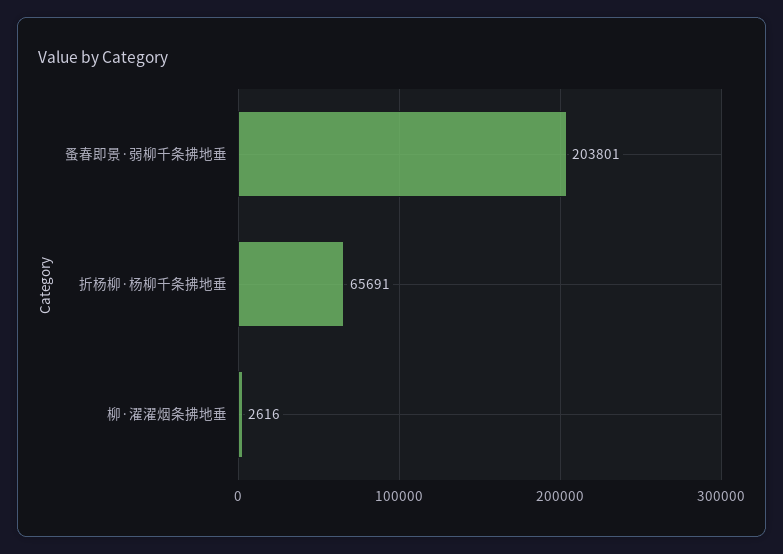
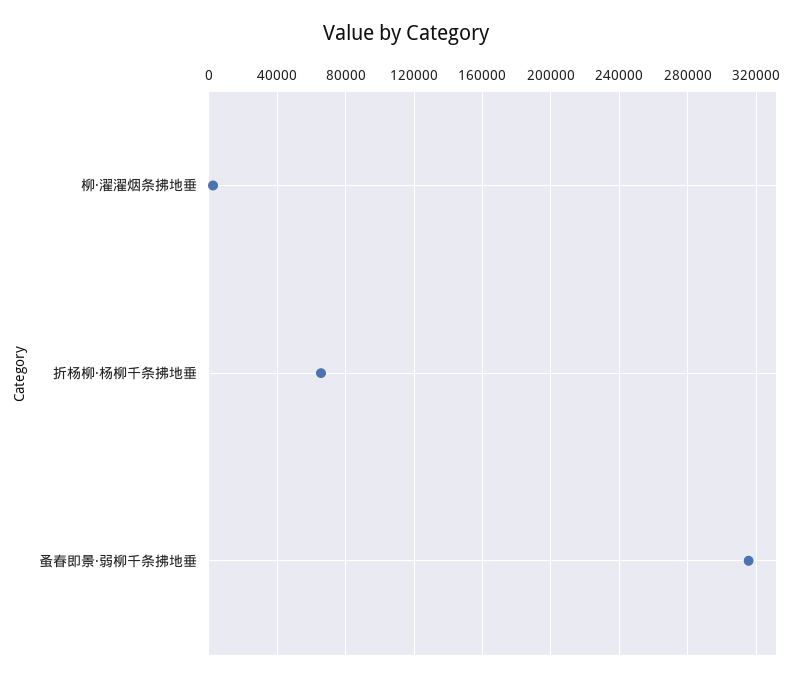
  {
-   "蚤春即景·弱柳千条拂地垂": 203801,
+   "蚤春即景·弱柳千条拂地垂": 315000,
    "折杨柳·杨柳千条拂地垂": 65691,
    "柳·濯濯烟条拂地垂": 2616
  }

